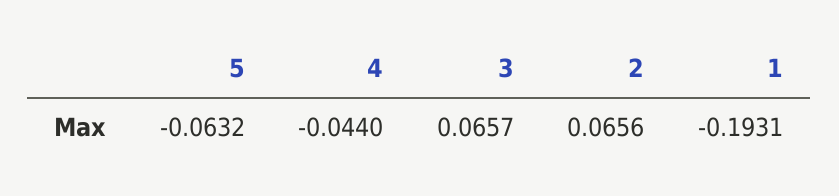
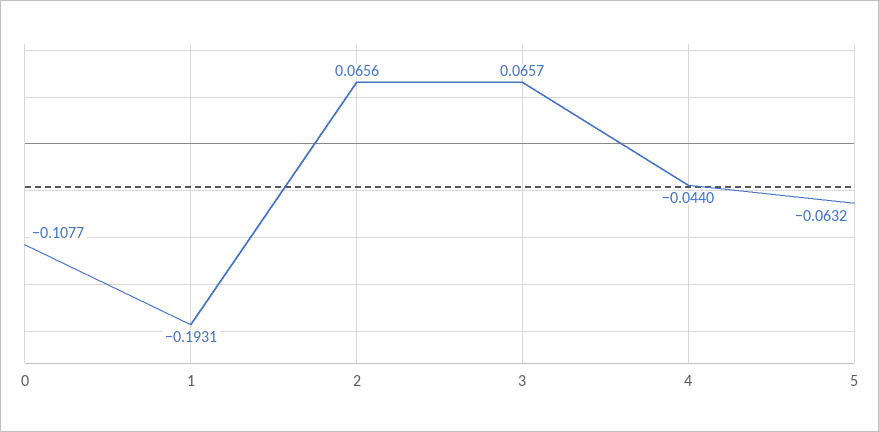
  {
    "5": -0.0632,
    "4": -0.044,
    "3": 0.0657,
    "2": 0.0656,
-   "1": -0.1931
+   "1": -0.1931,
+   "0": -0.1077
  }

